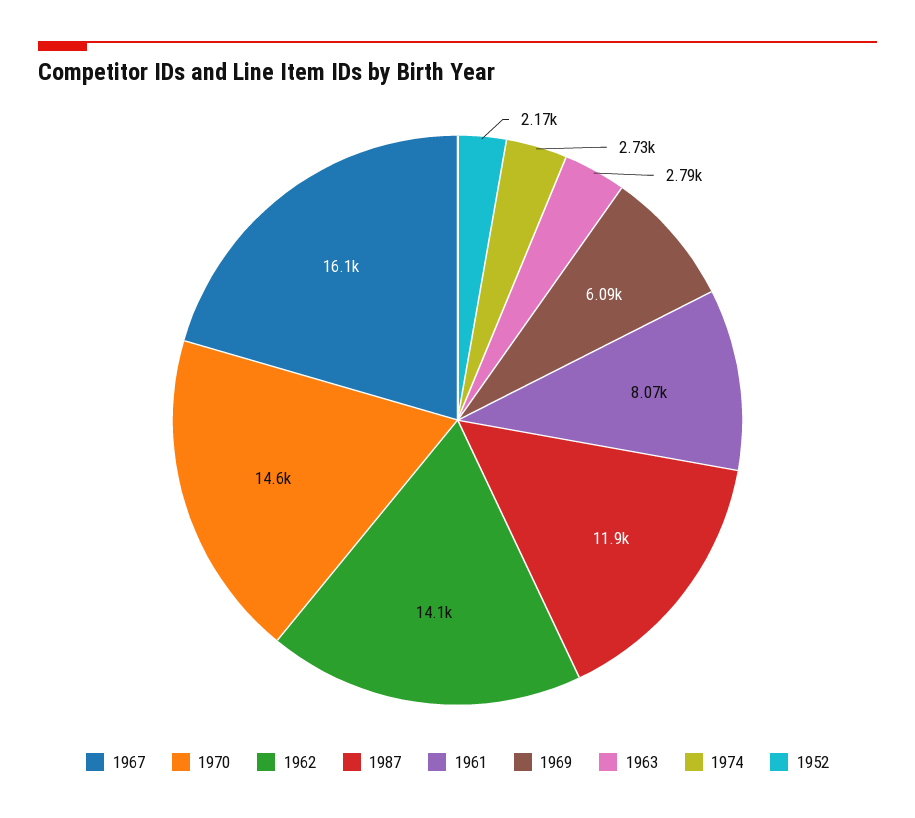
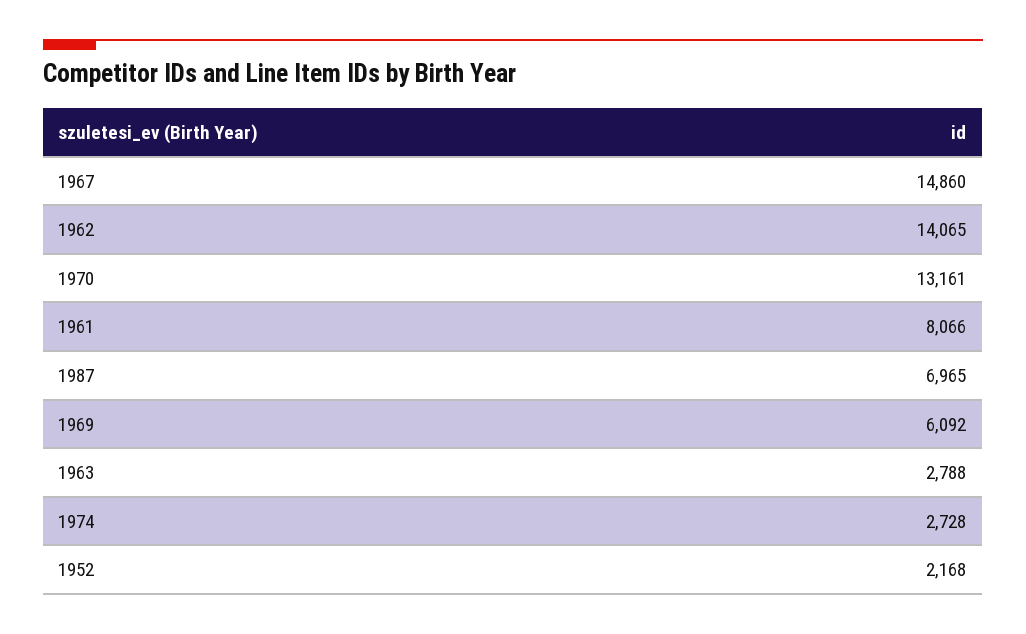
  {
-   "1967": 16100,
+   "1967": 14860,
-   "1970": 14600,
+   "1970": 13161,
    "1962": 14065,
-   "1987": 11900,
+   "1987": 6965,
    "1961": 8066,
    "1969": 6092,
    "1963": 2788,
    "1974": 2728,
    "1952": 2168
  }

